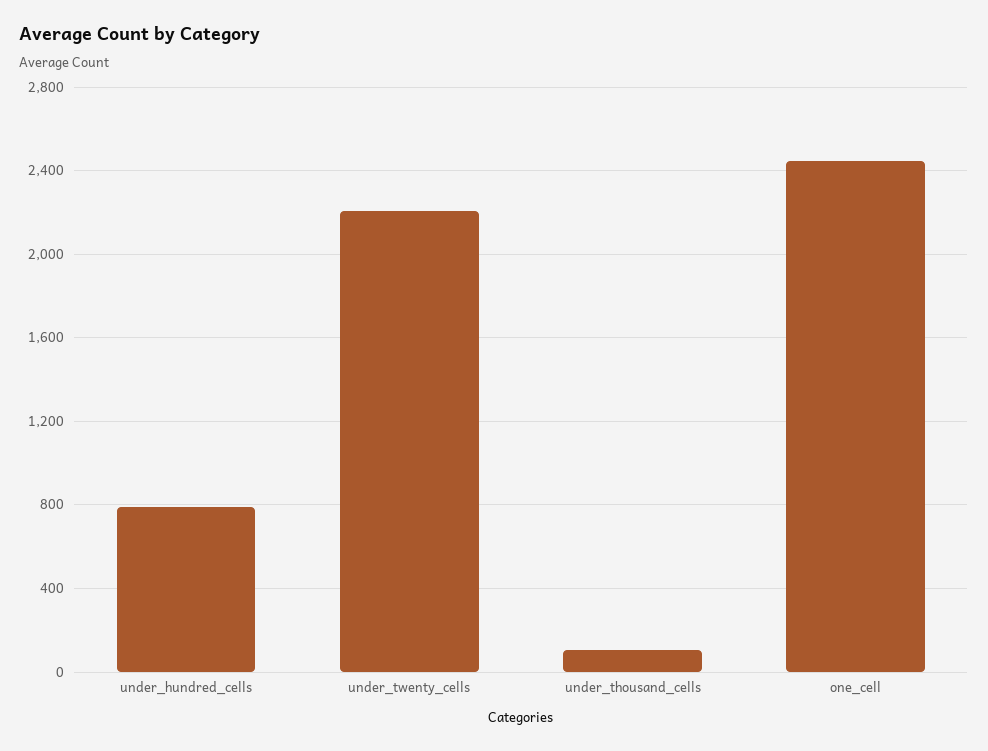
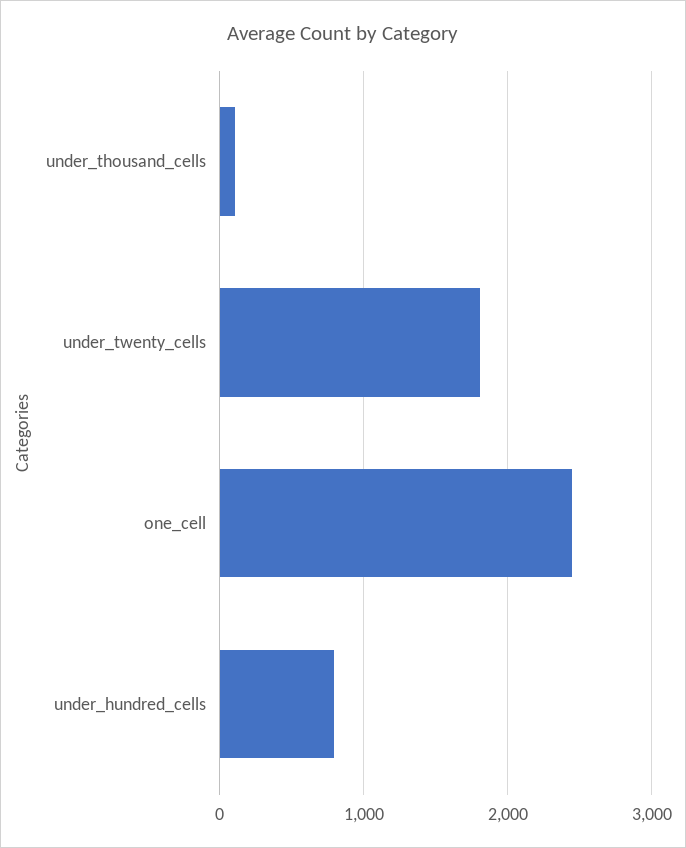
  {
    "under_hundred_cells": 800,
-   "under_twenty_cells": 2200,
+   "under_twenty_cells": 1800,
    "under_thousand_cells": 100,
    "one_cell": 2450
  }

